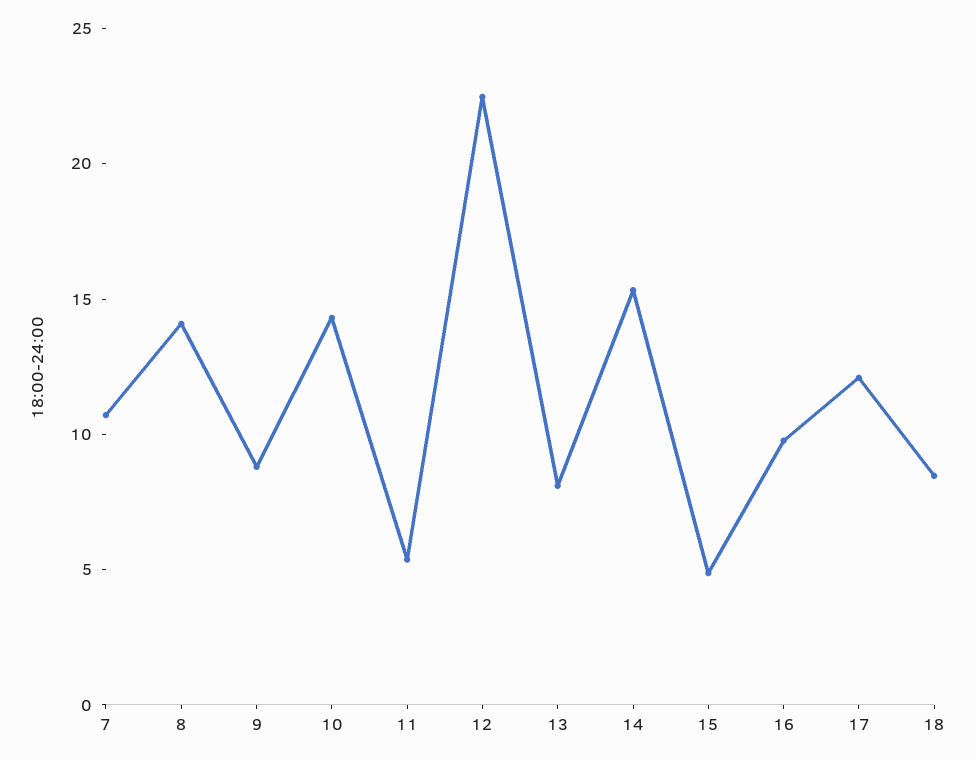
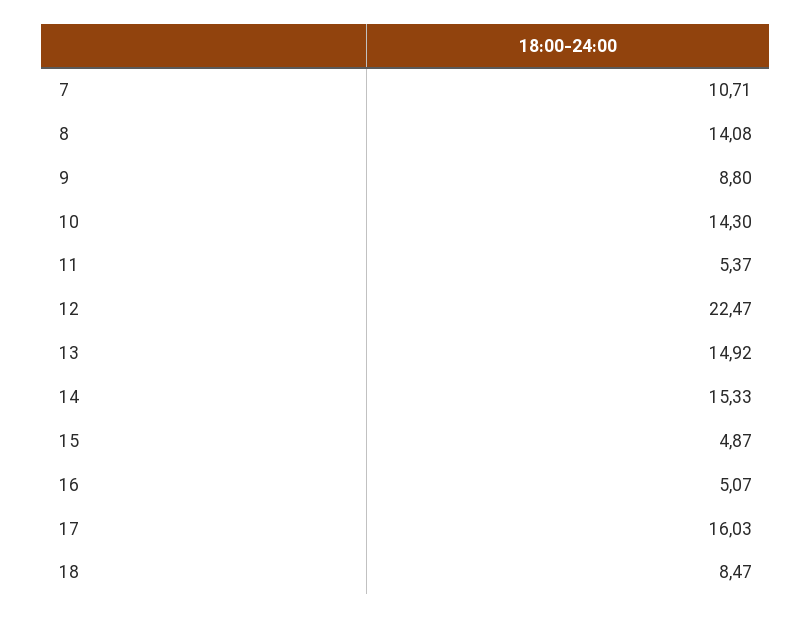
  {
    "7": 10.71,
    "8": 14.08,
    "9": 8.8,
    "10": 14.3,
    "11": 5.37,
    "12": 22.47,
-   "13": 8,
+   "13": 14.92,
    "14": 15.33,
    "15": 4.87,
-   "16": 10,
+   "16": 5.07,
-   "17": 12,
+   "17": 16.03,
    "18": 8.47
  }

